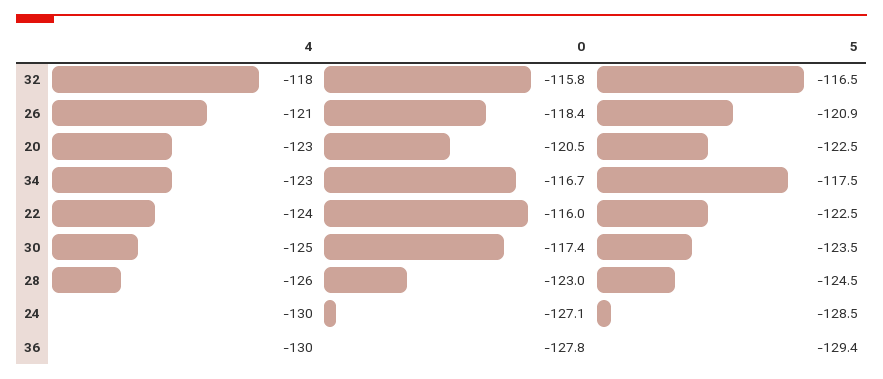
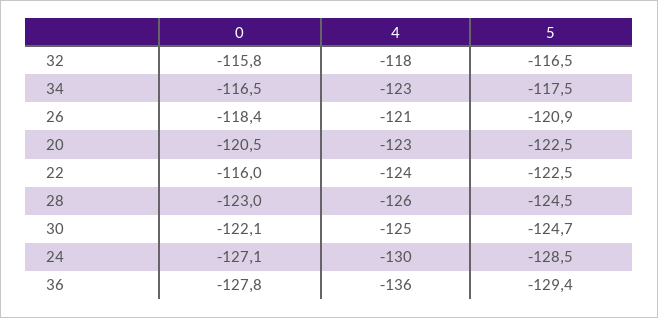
  {
    "4": {
      "32": -118,
      "26": -121,
      "20": -123,
      "34": -123,
      "22": -124,
      "30": -125,
      "28": -126,
      "24": -130,
-     "36": -130
+     "36": -136
    },
    "0": {
      "32": -115.8,
      "26": -118.4,
      "20": -120.5,
-     "34": -116.7,
+     "34": -116.5,
      "22": -116,
-     "30": -117.4,
+     "30": -122.1,
      "28": -123,
      "24": -127.1,
      "36": -127.8
    },
    "5": {
      "32": -116.5,
      "26": -120.9,
      "20": -122.5,
      "34": -117.5,
      "22": -122.5,
-     "30": -123.5,
+     "30": -124.7,
      "28": -124.5,
      "24": -128.5,
      "36": -129.4
    }
  }

